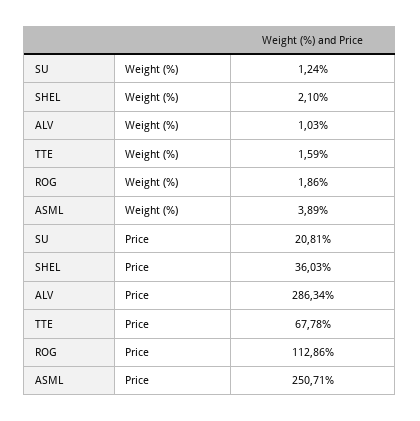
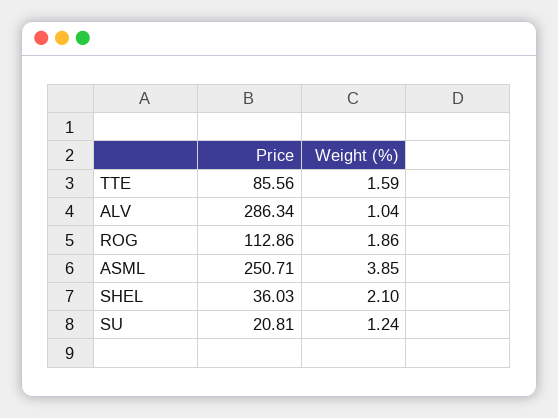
  {
    "SU": {
      "Weight (%)": 1.24,
      "Price": 20.81
    },
    "SHEL": {
      "Weight (%)": 2.1,
      "Price": 36.03
    },
    "ALV": {
-     "Weight (%)": 1.03,
+     "Weight (%)": 1.04,
      "Price": 286.34
    },
    "TTE": {
      "Weight (%)": 1.59,
-     "Price": 67.78
+     "Price": 85.56
    },
    "ROG": {
      "Weight (%)": 1.86,
      "Price": 112.86
    },
    "ASML": {
-     "Weight (%)": 3.89,
+     "Weight (%)": 3.85,
      "Price": 250.71
    }
  }

